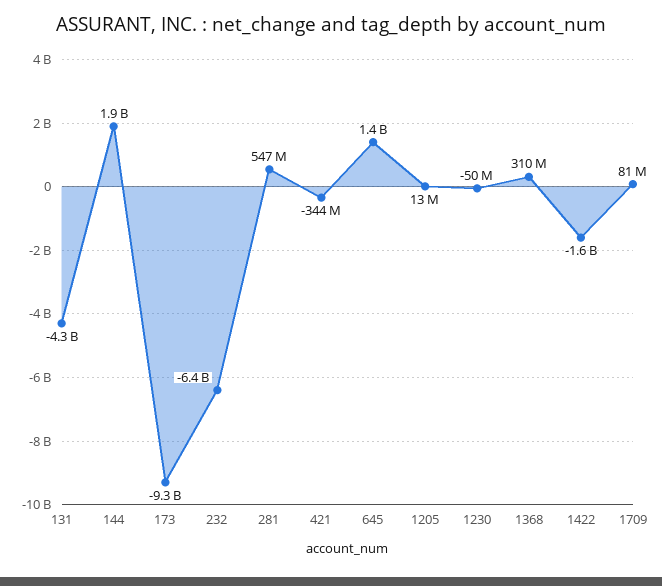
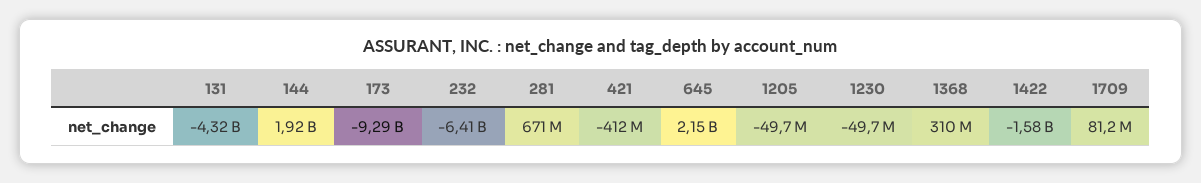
  {
    "131": -4320000000,
    "144": 1920000000,
    "173": -9290000000,
    "232": -6410000000,
-   "281": 547000000,
+   "281": 671000000,
-   "421": -344000000,
+   "421": -412000000,
-   "645": 1400000000,
+   "645": 2150000000,
-   "1205": 13000000,
+   "1205": -49700000,
    "1230": -49700000,
    "1368": 310000000,
    "1422": -1580000000,
    "1709": 81200000
  }

